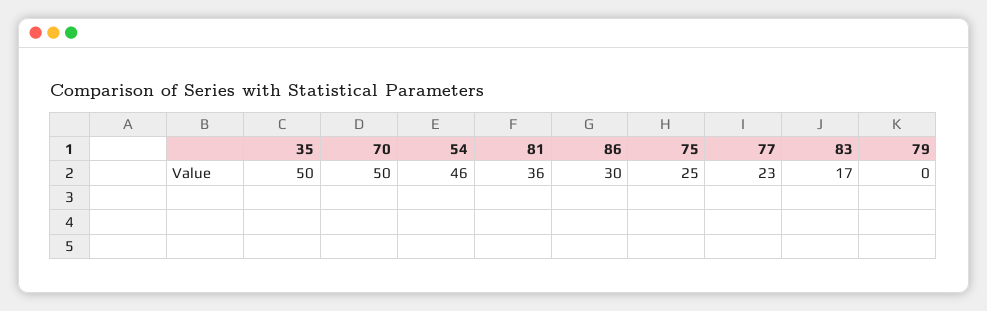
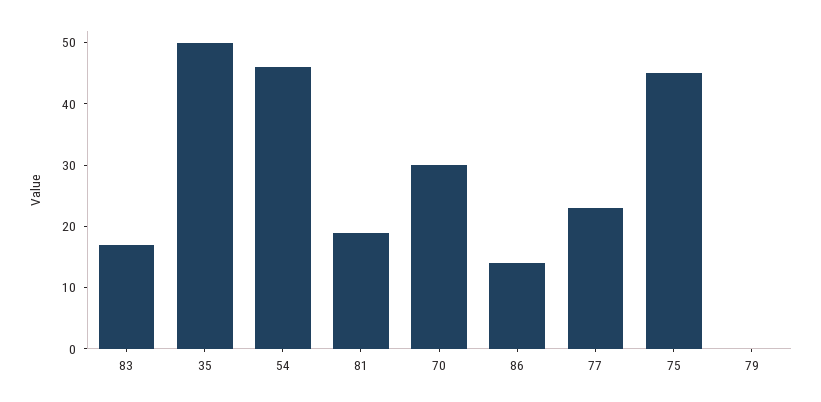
  {
    "35": 50,
-   "70": 50,
+   "70": 30,
    "54": 46,
-   "81": 36,
+   "81": 20,
-   "86": 30,
+   "86": 15,
-   "75": 25,
+   "75": 45,
    "77": 23,
    "83": 17,
    "79": 0
  }

